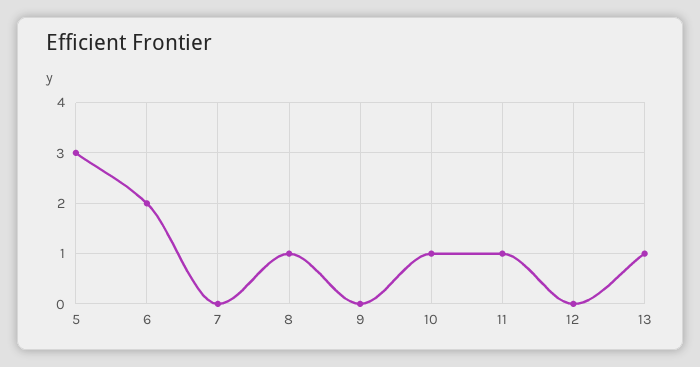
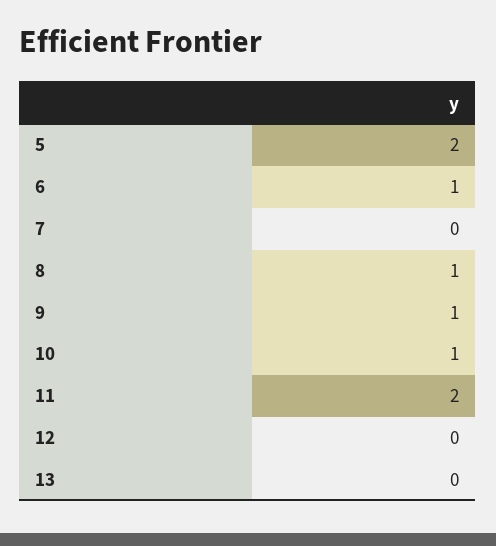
  {
-   "5": 3,
+   "5": 2,
-   "6": 2,
+   "6": 1,
    "7": 0,
    "8": 1,
-   "9": 0,
+   "9": 1,
    "10": 1,
-   "11": 1,
+   "11": 2,
    "12": 0,
-   "13": 1
+   "13": 0
  }

